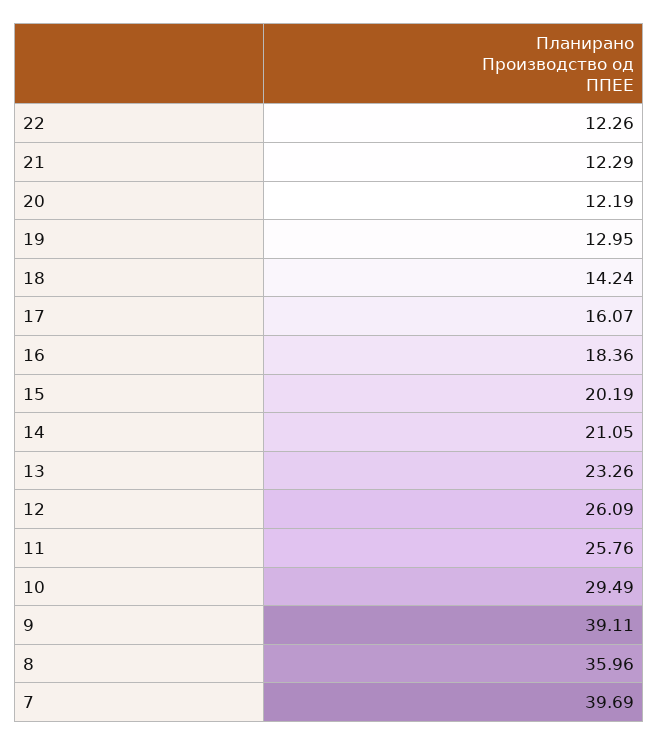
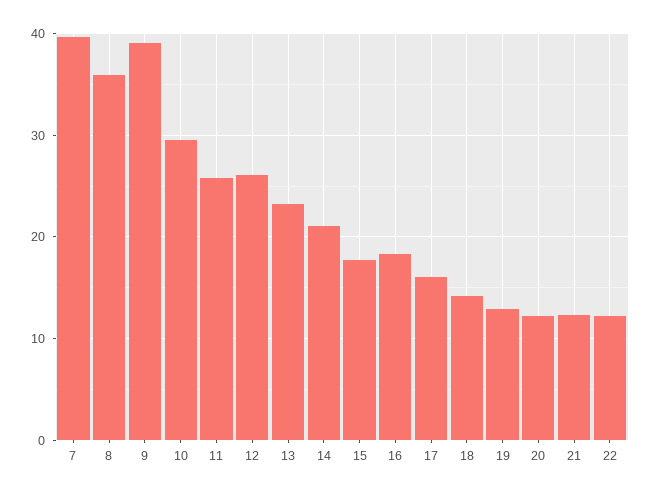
  {
    "22": 12.26,
    "21": 12.29,
    "20": 12.19,
    "19": 12.95,
    "18": 14.24,
    "17": 16.07,
    "16": 18.36,
-   "15": 20.19,
+   "15": 18,
    "14": 21.05,
    "13": 23.26,
    "12": 26.09,
    "11": 25.76,
    "10": 29.49,
    "9": 39.11,
    "8": 35.96,
    "7": 39.69
  }

